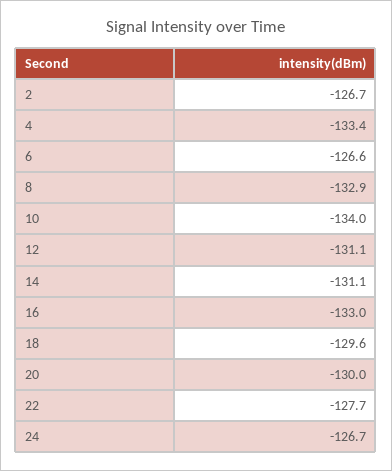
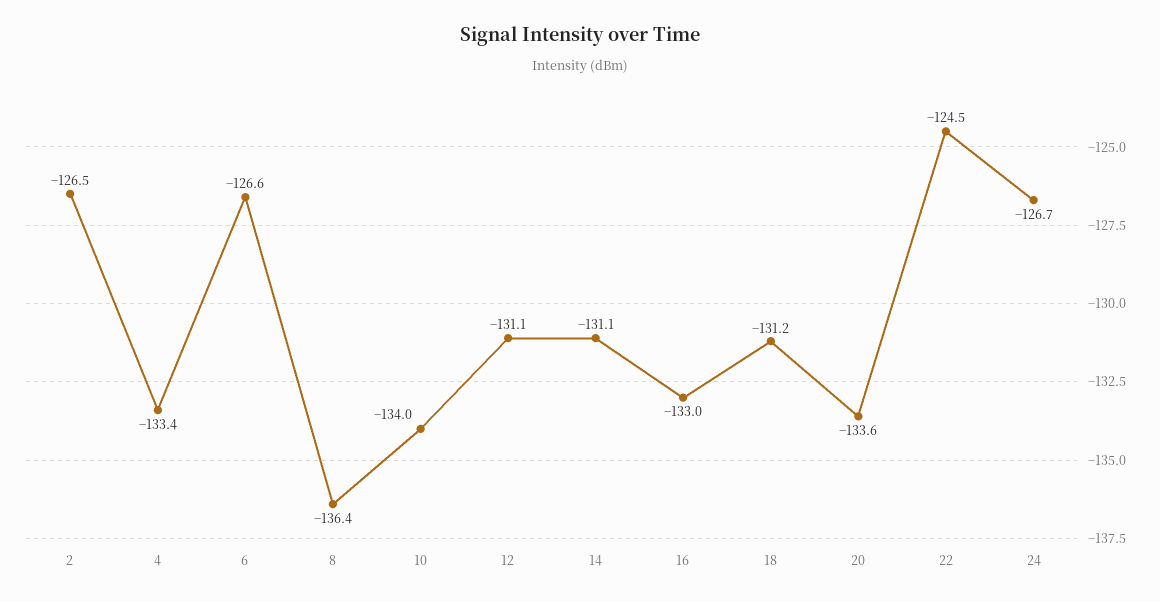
  {
-   "2": -126.7,
+   "2": -126.5,
    "4": -133.4,
    "6": -126.6,
-   "8": -132.9,
+   "8": -136.4,
    "10": -134,
    "12": -131.1,
    "14": -131.1,
    "16": -133,
-   "18": -129.6,
+   "18": -131.2,
-   "20": -130,
+   "20": -133.6,
-   "22": -127.7,
+   "22": -124.5,
    "24": -126.7
  }

